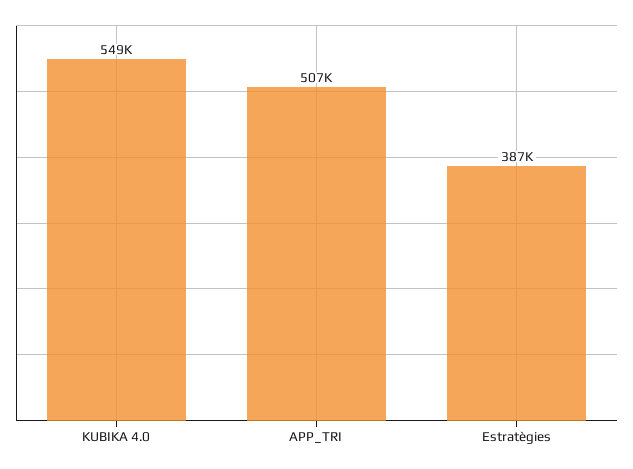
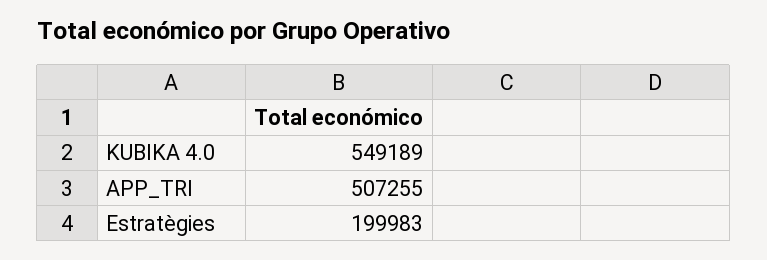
  {
    "KUBIKA 4.0": 549189,
    "APP_TRI": 507255,
-   "Estratègies": 387000
+   "Estratègies": 199983
  }

